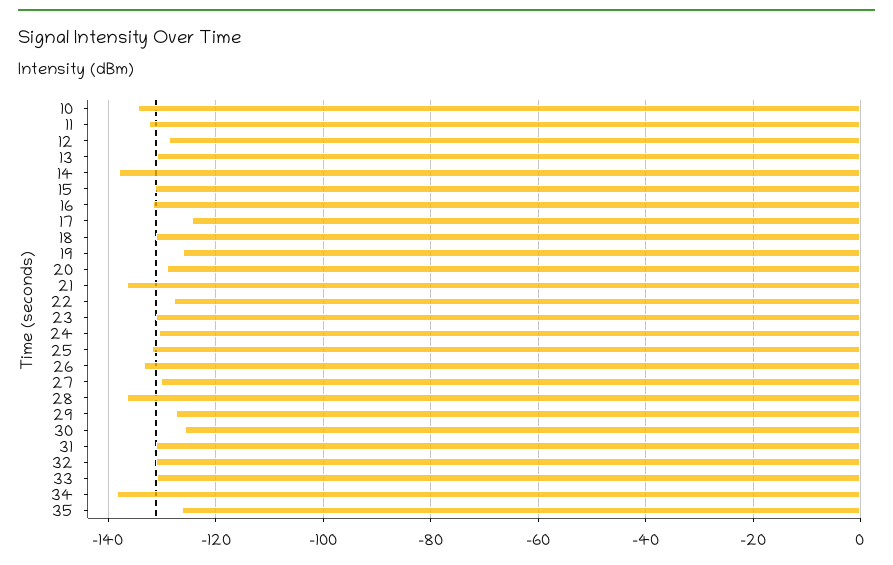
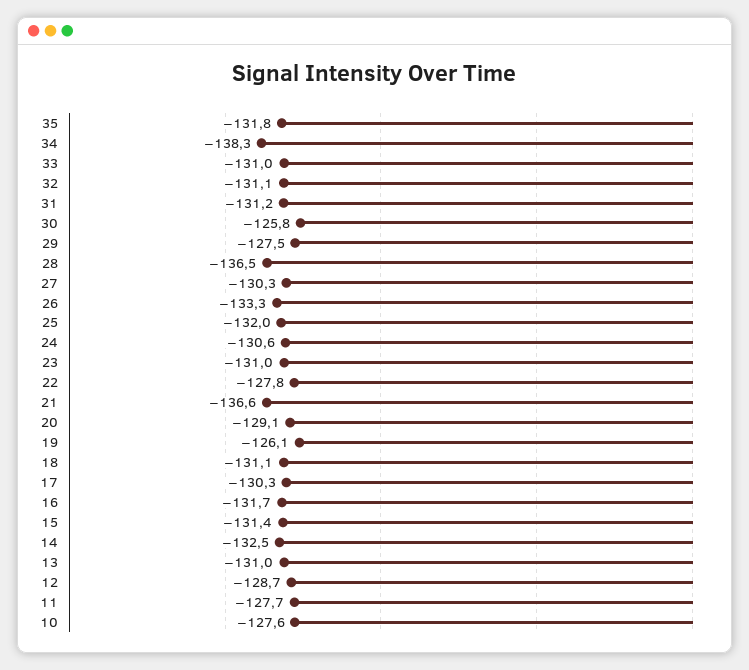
  {
-   "10": -134,
+   "10": -127.6,
-   "11": -132,
+   "11": -127.7,
    "12": -128.7,
    "13": -131,
-   "14": -138,
+   "14": -132.5,
    "15": -131.4,
    "16": -131.7,
-   "17": -124,
+   "17": -130.3,
    "18": -131.1,
    "19": -126.1,
    "20": -129.1,
    "21": -136.6,
    "22": -127.8,
    "23": -131,
    "24": -130.6,
    "25": -132,
    "26": -133.3,
    "27": -130.3,
    "28": -136.5,
    "29": -127.5,
    "30": -125.8,
    "31": -131.2,
    "32": -131.1,
    "33": -131,
    "34": -138.3,
-   "35": -126
+   "35": -131.8
  }

